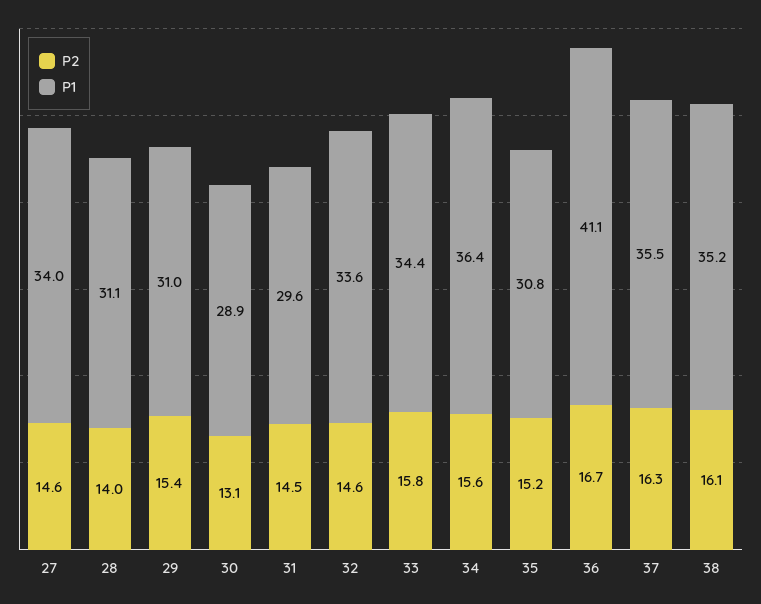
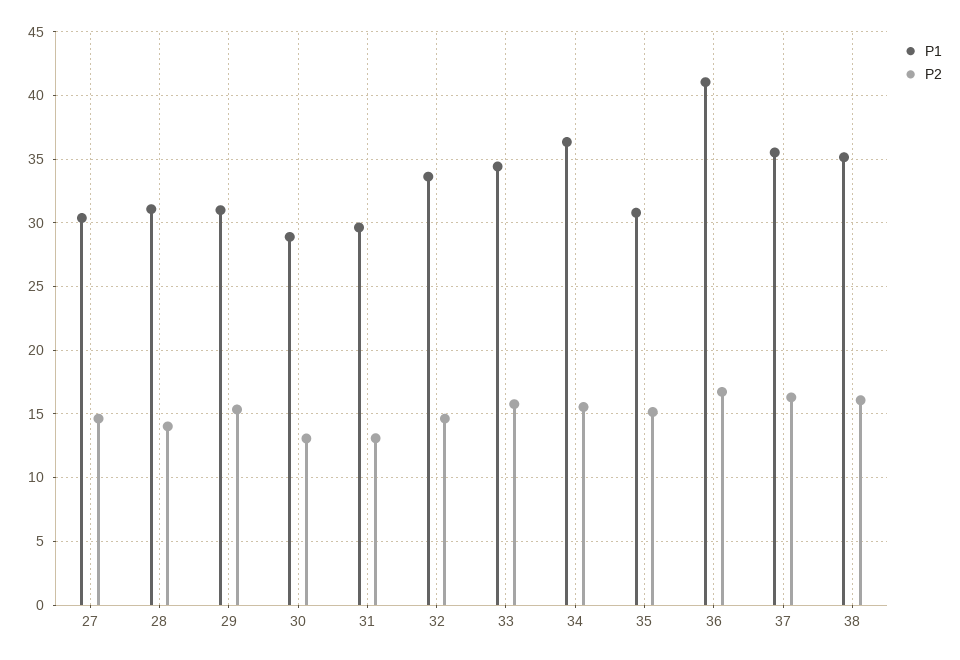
  {
    "P2": {
      "27": 14.6,
      "28": 14,
      "29": 15.4,
      "30": 13.1,
-     "31": 14.5,
+     "31": 13,
      "32": 14.6,
      "33": 15.8,
      "34": 15.6,
      "35": 15.2,
      "36": 16.7,
      "37": 16.3,
      "38": 16.1
    },
    "P1": {
-     "27": 34,
+     "27": 30.5,
      "28": 31.1,
      "29": 31,
      "30": 28.9,
      "31": 29.6,
      "32": 33.6,
      "33": 34.4,
      "34": 36.4,
      "35": 30.8,
      "36": 41.1,
      "37": 35.5,
      "38": 35.2
    }
  }

